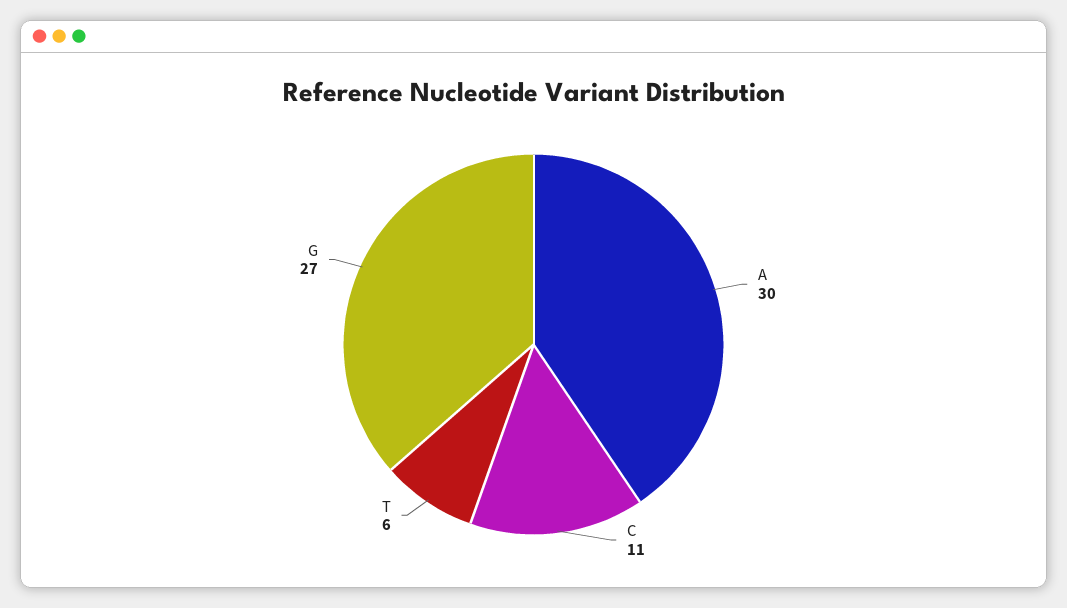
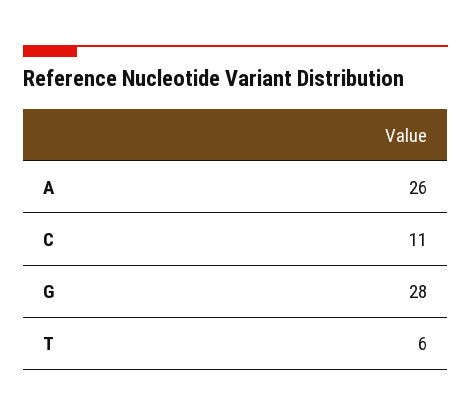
  {
-   "A": 30,
+   "A": 26,
    "C": 11,
    "T": 6,
-   "G": 27
+   "G": 28
  }

